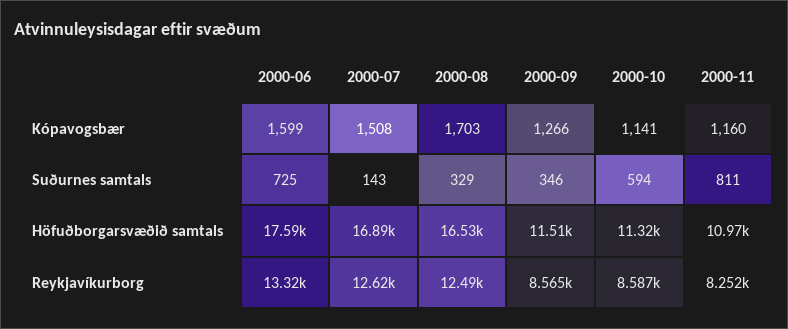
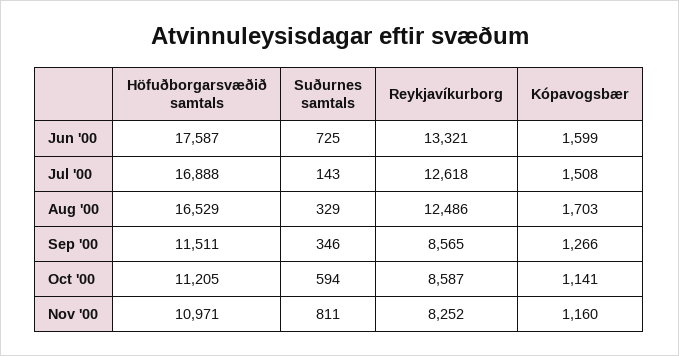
  {
    "2000-06": {
      "Kópavogsbær": 1599,
      "Suðurnes samtals": 725,
      "Höfuðborgarsvæðið samtals": 17587,
      "Reykjavíkurborg": 13321
    },
    "2000-07": {
      "Kópavogsbær": 1508,
      "Suðurnes samtals": 143,
      "Höfuðborgarsvæðið samtals": 16888,
      "Reykjavíkurborg": 12618
    },
    "2000-08": {
      "Kópavogsbær": 1703,
      "Suðurnes samtals": 329,
      "Höfuðborgarsvæðið samtals": 16529,
      "Reykjavíkurborg": 12486
    },
    "2000-09": {
      "Kópavogsbær": 1266,
      "Suðurnes samtals": 346,
      "Höfuðborgarsvæðið samtals": 11511,
      "Reykjavíkurborg": 8565
    },
    "2000-10": {
      "Kópavogsbær": 1141,
      "Suðurnes samtals": 594,
-     "Höfuðborgarsvæðið samtals": 11320,
+     "Höfuðborgarsvæðið samtals": 11205,
      "Reykjavíkurborg": 8587
    },
    "2000-11": {
      "Kópavogsbær": 1160,
      "Suðurnes samtals": 811,
      "Höfuðborgarsvæðið samtals": 10971,
      "Reykjavíkurborg": 8252
    }
  }

